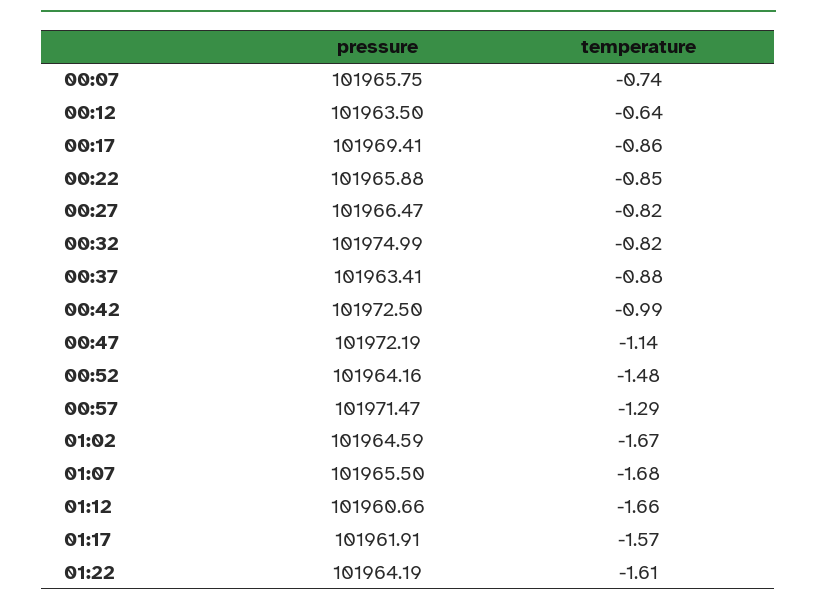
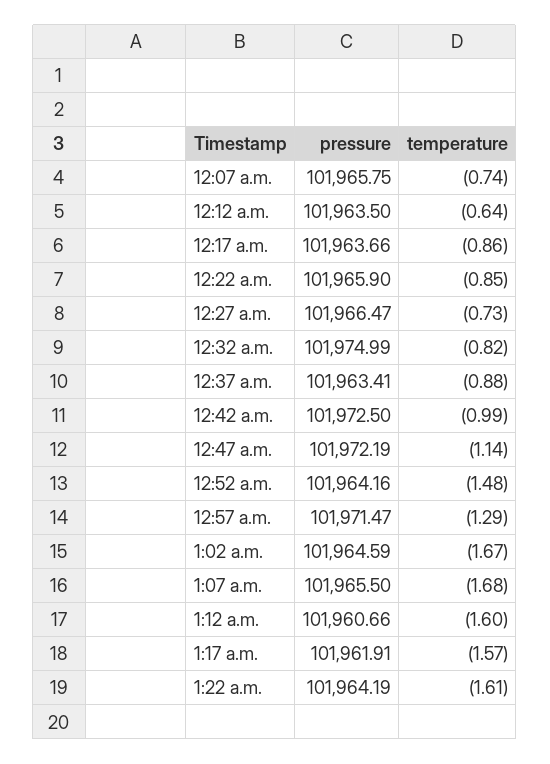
  {
    "pressure": {
      "00:07": 101965.75,
      "00:12": 101963.5,
-     "00:17": 101969.41,
+     "00:17": 101963.66,
-     "00:22": 101965.88,
+     "00:22": 101965.9,
      "00:27": 101966.47,
      "00:32": 101974.99,
      "00:37": 101963.41,
      "00:42": 101972.5,
      "00:47": 101972.19,
      "00:52": 101964.16,
      "00:57": 101971.47,
      "01:02": 101964.59,
      "01:07": 101965.5,
      "01:12": 101960.66,
      "01:17": 101961.91,
      "01:22": 101964.19
    },
    "temperature": {
      "00:07": -0.74,
      "00:12": -0.64,
      "00:17": -0.86,
      "00:22": -0.85,
-     "00:27": -0.82,
+     "00:27": -0.73,
      "00:32": -0.82,
      "00:37": -0.88,
      "00:42": -0.99,
      "00:47": -1.14,
      "00:52": -1.48,
      "00:57": -1.29,
      "01:02": -1.67,
      "01:07": -1.68,
-     "01:12": -1.66,
+     "01:12": -1.6,
      "01:17": -1.57,
      "01:22": -1.61
    }
  }

